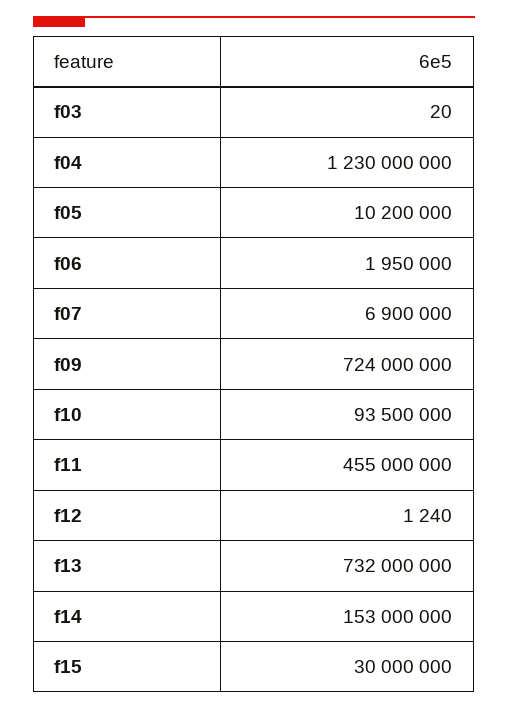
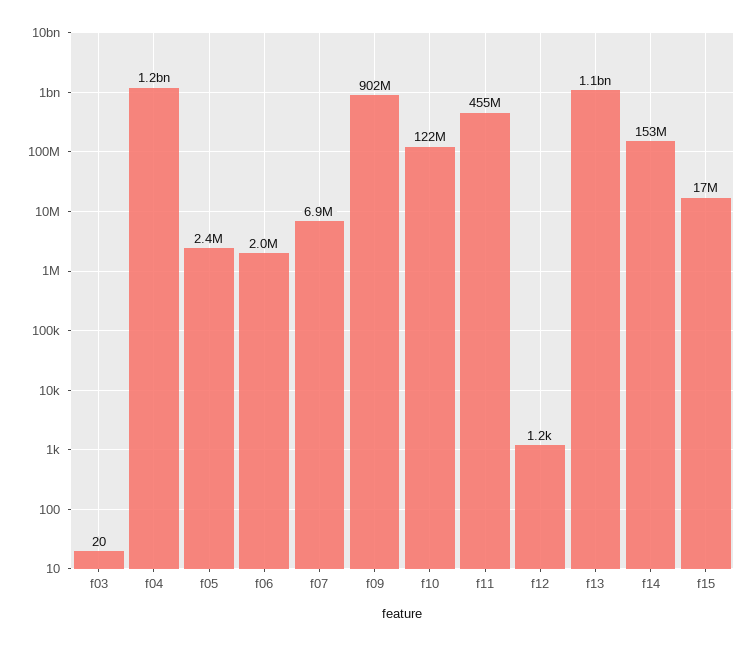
  {
    "f03": 20,
    "f04": 1230000000,
-   "f05": 10200000,
+   "f05": 2400000,
    "f06": 1950000,
    "f07": 6900000,
-   "f09": 724000000,
+   "f09": 902000000,
-   "f10": 93500000,
+   "f10": 122000000,
    "f11": 455000000,
    "f12": 1240,
-   "f13": 732000000,
+   "f13": 1100000000,
    "f14": 153000000,
-   "f15": 30000000
+   "f15": 17000000
  }

